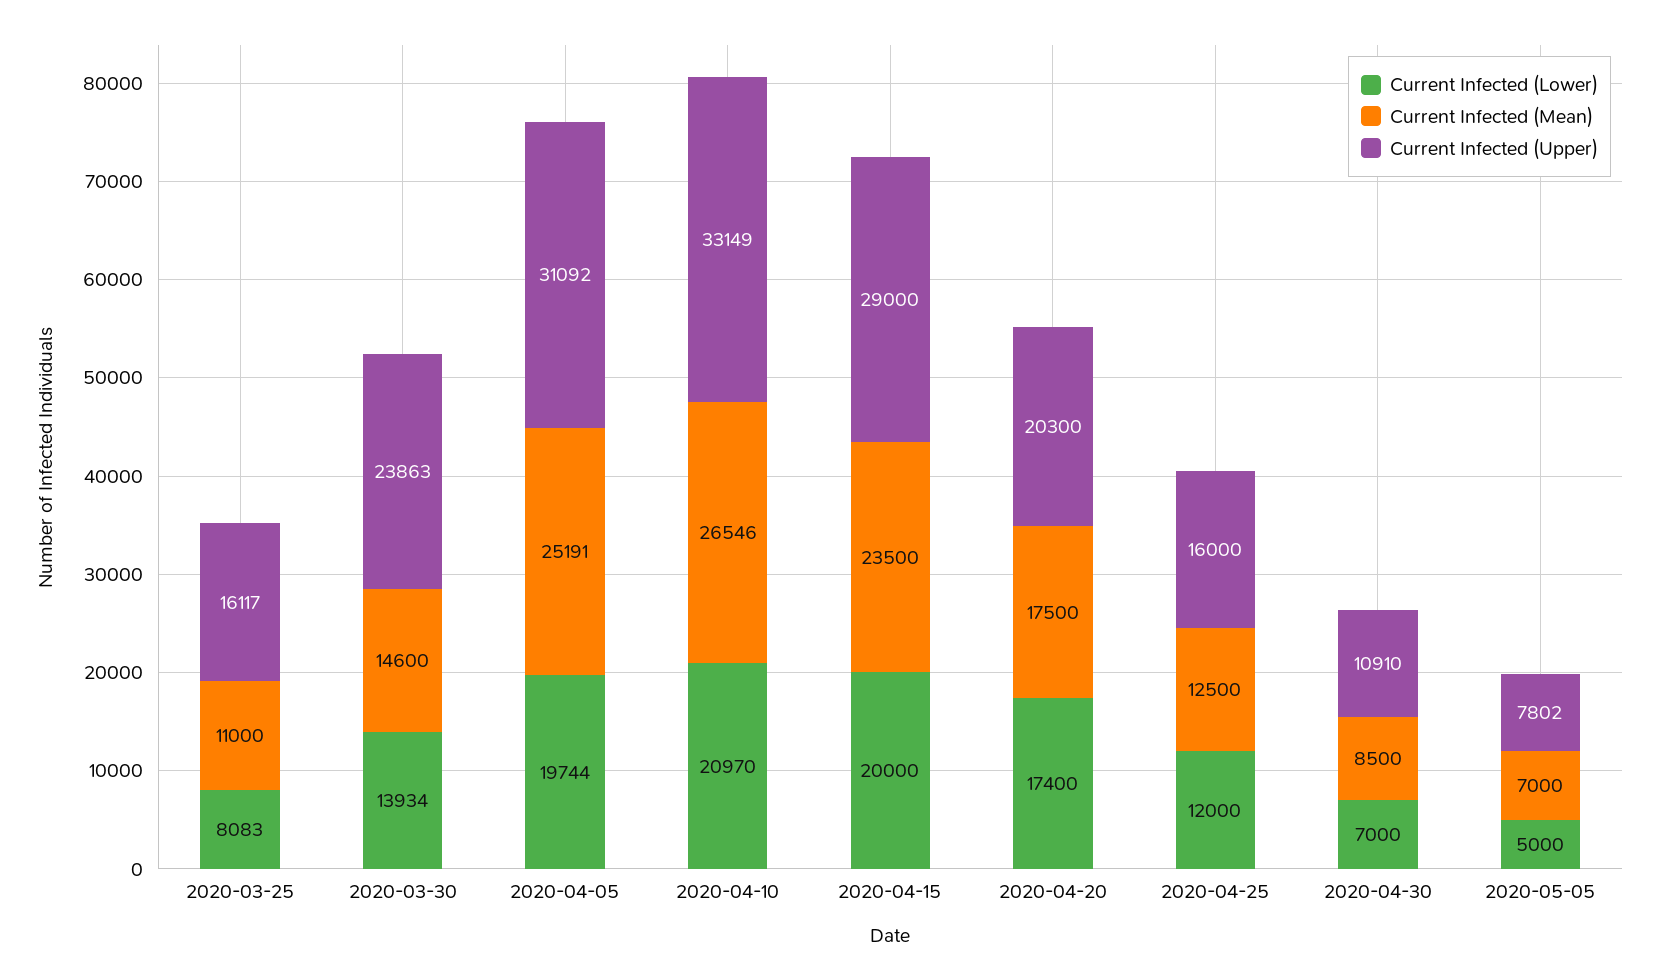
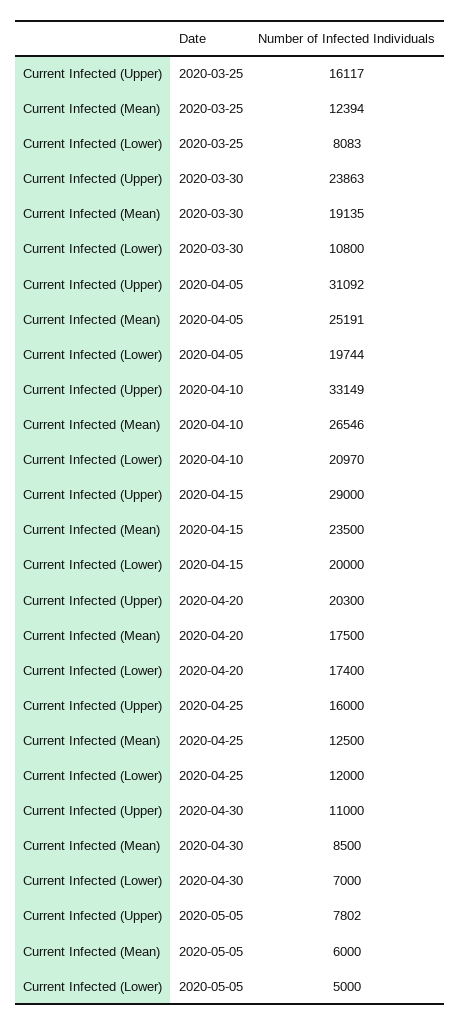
  {
    "Current Infected (Lower)": {
      "2020-03-25": 8083,
-     "2020-03-30": 13934,
+     "2020-03-30": 10800,
      "2020-04-05": 19744,
      "2020-04-10": 20970,
      "2020-04-15": 20000,
      "2020-04-20": 17400,
      "2020-04-25": 12000,
      "2020-04-30": 7000,
      "2020-05-05": 5000
    },
    "Current Infected (Mean)": {
-     "2020-03-25": 11000,
+     "2020-03-25": 12394,
-     "2020-03-30": 14600,
+     "2020-03-30": 19135,
      "2020-04-05": 25191,
      "2020-04-10": 26546,
      "2020-04-15": 23500,
      "2020-04-20": 17500,
      "2020-04-25": 12500,
      "2020-04-30": 8500,
-     "2020-05-05": 7000
+     "2020-05-05": 6000
    },
    "Current Infected (Upper)": {
      "2020-03-25": 16117,
      "2020-03-30": 23863,
      "2020-04-05": 31092,
      "2020-04-10": 33149,
      "2020-04-15": 29000,
      "2020-04-20": 20300,
      "2020-04-25": 16000,
-     "2020-04-30": 10910,
+     "2020-04-30": 11000,
      "2020-05-05": 7802
    }
  }

